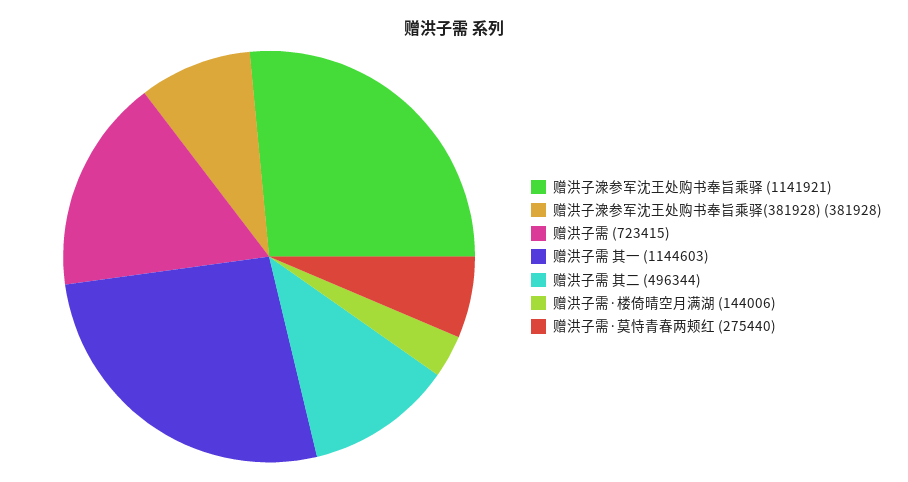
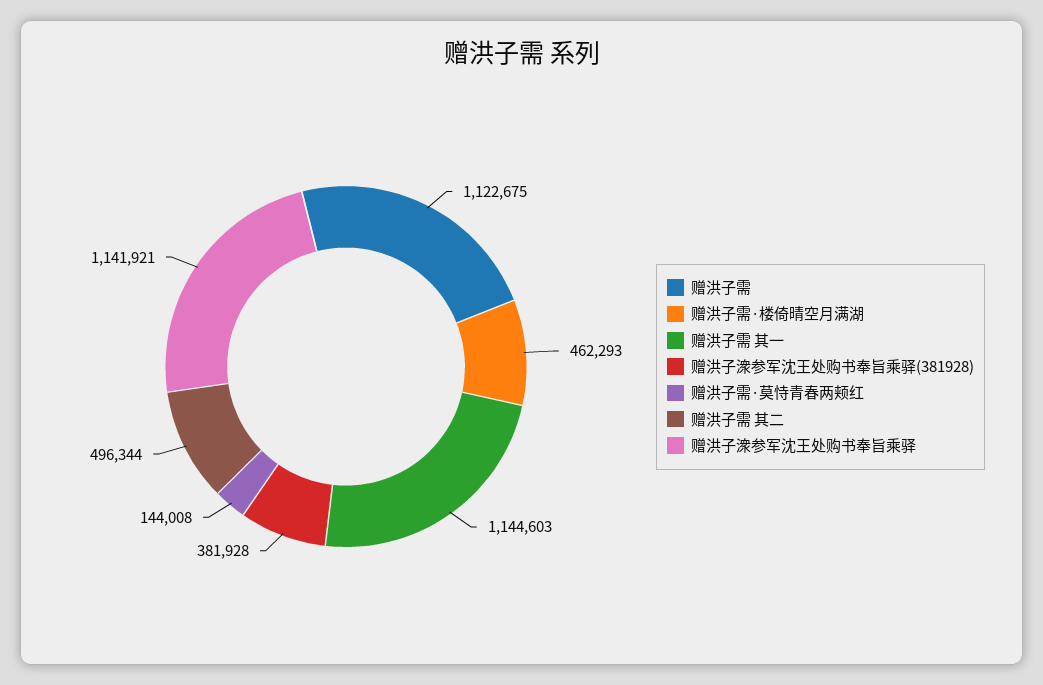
  {
    "赠洪子潨参军沈王处购书奉旨乘驿": 1141921,
    "赠洪子潨参军沈王处购书奉旨乘驿(381928)": 381928,
-   "赠洪子需": 723415,
+   "赠洪子需": 1122675,
    "赠洪子需 其一": 1144603,
    "赠洪子需 其二": 496344,
-   "赠洪子需·楼倚晴空月满湖": 144006,
+   "赠洪子需·楼倚晴空月满湖": 462293,
-   "赠洪子需·莫恃青春两颊红": 275440
+   "赠洪子需·莫恃青春两颊红": 144008
  }

